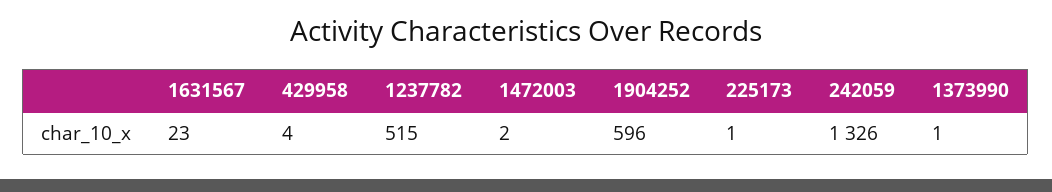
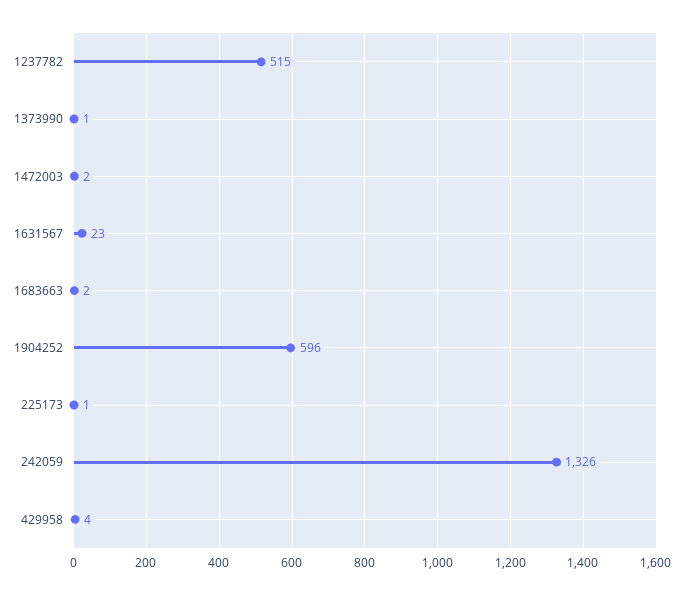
  {
    "1631567": 23,
    "429958": 4,
    "1237782": 515,
    "1472003": 2,
    "1904252": 596,
    "225173": 1,
    "242059": 1326,
-   "1373990": 1
+   "1373990": 1,
+   "1683663": 2
  }

